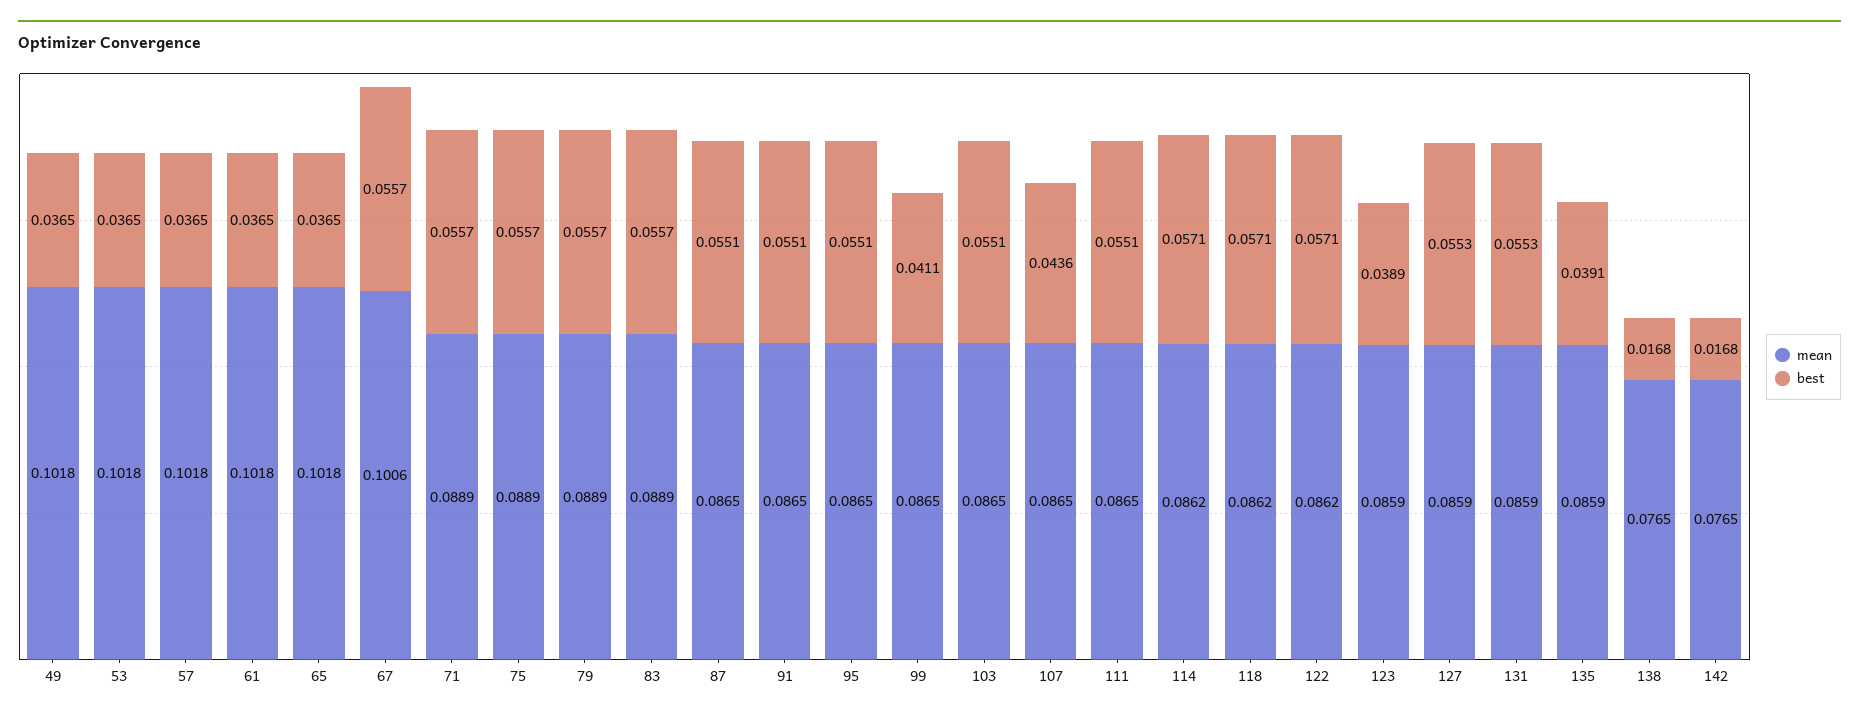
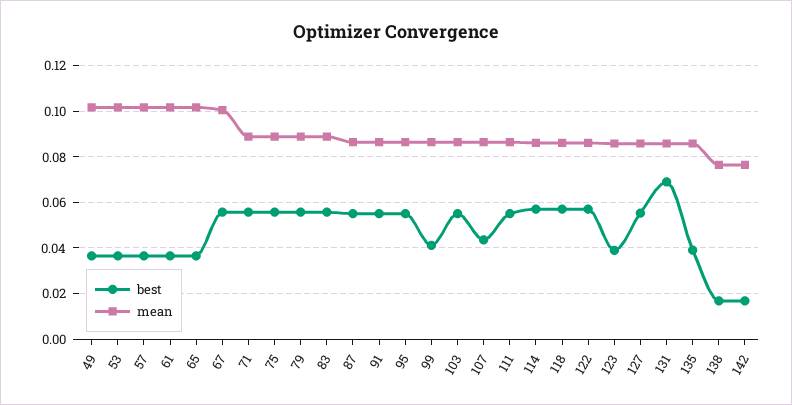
  {
    "mean": {
      "49": 0.1018,
      "53": 0.1018,
      "57": 0.1018,
      "61": 0.1018,
      "65": 0.1018,
      "67": 0.1006,
      "71": 0.0889,
      "75": 0.0889,
      "79": 0.0889,
      "83": 0.0889,
      "87": 0.0865,
      "91": 0.0865,
      "95": 0.0865,
      "99": 0.0865,
      "103": 0.0865,
      "107": 0.0865,
      "111": 0.0865,
      "114": 0.0862,
      "118": 0.0862,
      "122": 0.0862,
      "123": 0.0859,
      "127": 0.0859,
      "131": 0.0859,
      "135": 0.0859,
      "138": 0.0765,
      "142": 0.0765
    },
    "best": {
      "49": 0.0365,
      "53": 0.0365,
      "57": 0.0365,
      "61": 0.0365,
      "65": 0.0365,
      "67": 0.0557,
      "71": 0.0557,
      "75": 0.0557,
      "79": 0.0557,
      "83": 0.0557,
      "87": 0.0551,
      "91": 0.0551,
      "95": 0.0551,
      "99": 0.0411,
      "103": 0.0551,
      "107": 0.0436,
      "111": 0.0551,
      "114": 0.0571,
      "118": 0.0571,
      "122": 0.0571,
      "123": 0.0389,
      "127": 0.0553,
-     "131": 0.0553,
+     "131": 0.07,
      "135": 0.0391,
      "138": 0.0168,
      "142": 0.0168
    }
  }

